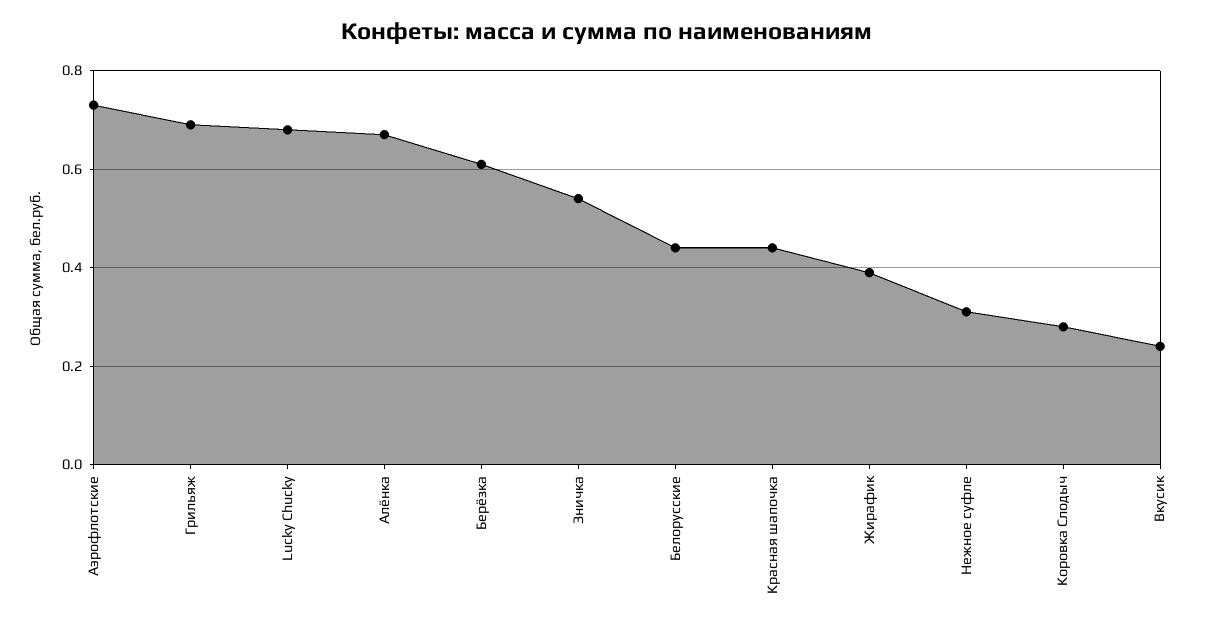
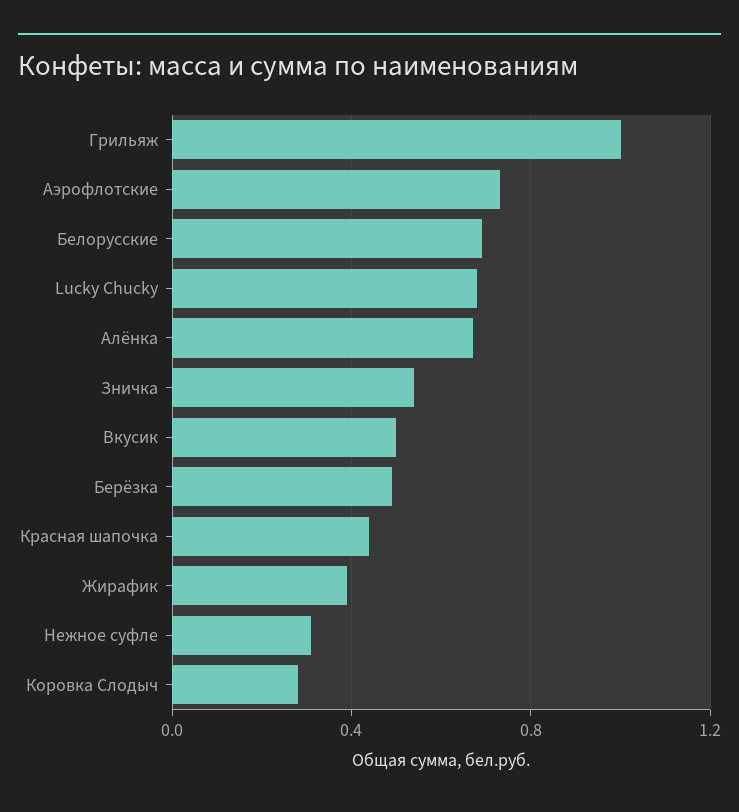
  {
    "Аэрофлотские": 0.75,
-   "Грильяж": 0.7,
+   "Грильяж": 1,
    "Lucky Chucky": 0.7,
    "Алёнка": 0.65,
-   "Берёзка": 0.6,
+   "Берёзка": 0.5,
    "Зничка": 0.55,
-   "Белорусские": 0.45,
+   "Белорусские": 0.7,
    "Красная шапочка": 0.45,
    "Жирафик": 0.4,
    "Нежное суфле": 0.3,
    "Коровка Слодыч": 0.3,
-   "Вкусик": 0.25
+   "Вкусик": 0.5
  }

